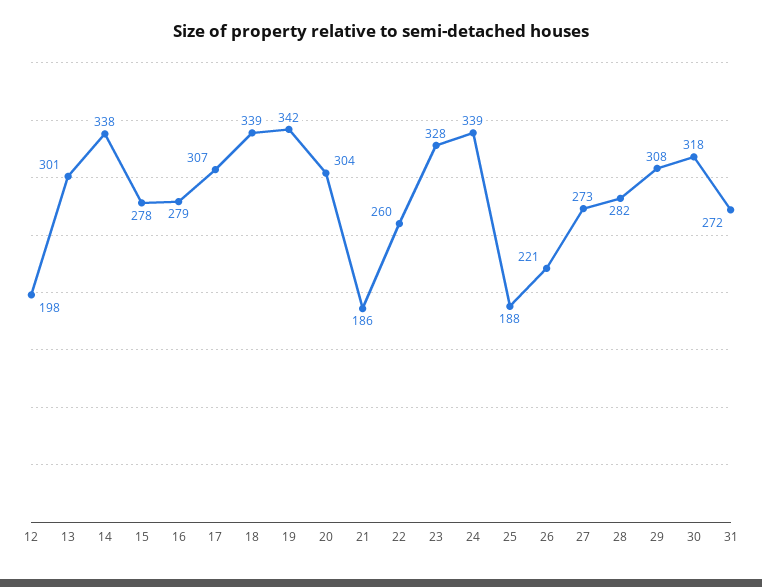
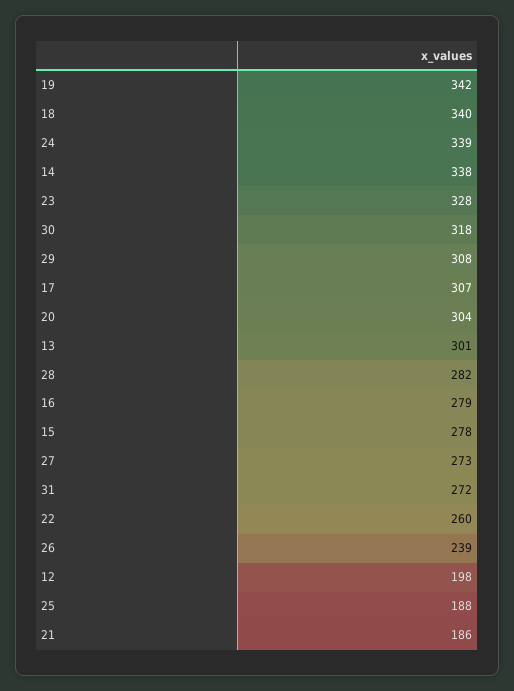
  {
    "12": 198,
    "13": 301,
    "14": 338,
    "15": 278,
    "16": 279,
    "17": 307,
-   "18": 339,
+   "18": 340,
    "19": 342,
    "20": 304,
    "21": 186,
    "22": 260,
    "23": 328,
    "24": 339,
    "25": 188,
-   "26": 221,
+   "26": 239,
    "27": 273,
    "28": 282,
    "29": 308,
    "30": 318,
    "31": 272
  }

